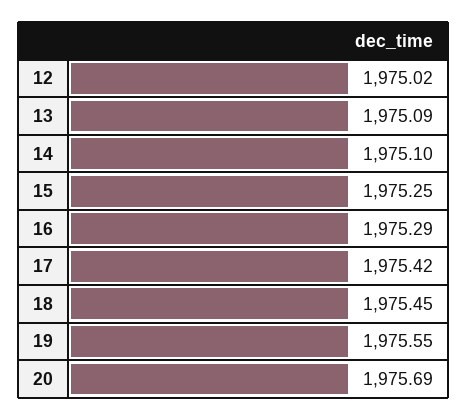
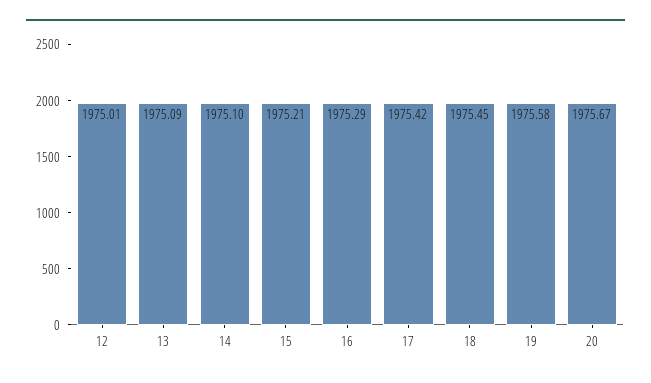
  {
-   "12": 1975.02,
+   "12": 1975.01,
    "13": 1975.09,
    "14": 1975.1,
-   "15": 1975.25,
+   "15": 1975.21,
    "16": 1975.29,
    "17": 1975.42,
    "18": 1975.45,
-   "19": 1975.55,
+   "19": 1975.58,
-   "20": 1975.69
+   "20": 1975.67
  }

